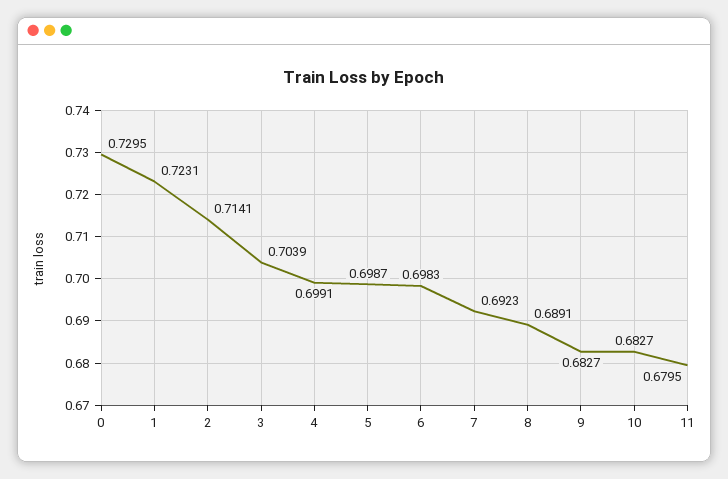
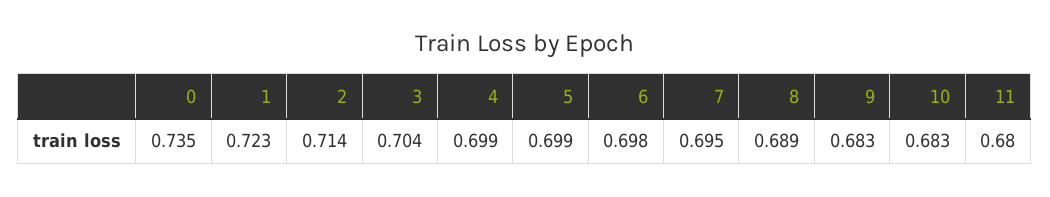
  {
-   "0": 0.7295,
+   "0": 0.735,
    "1": 0.7231,
    "2": 0.7141,
    "3": 0.7039,
    "4": 0.6991,
    "5": 0.6987,
    "6": 0.6983,
-   "7": 0.6923,
+   "7": 0.695,
    "8": 0.6891,
    "9": 0.6827,
    "10": 0.6827,
    "11": 0.6795
  }

